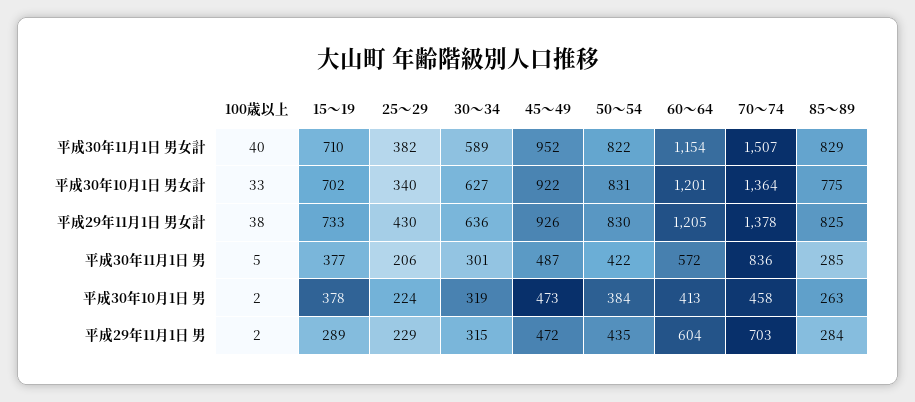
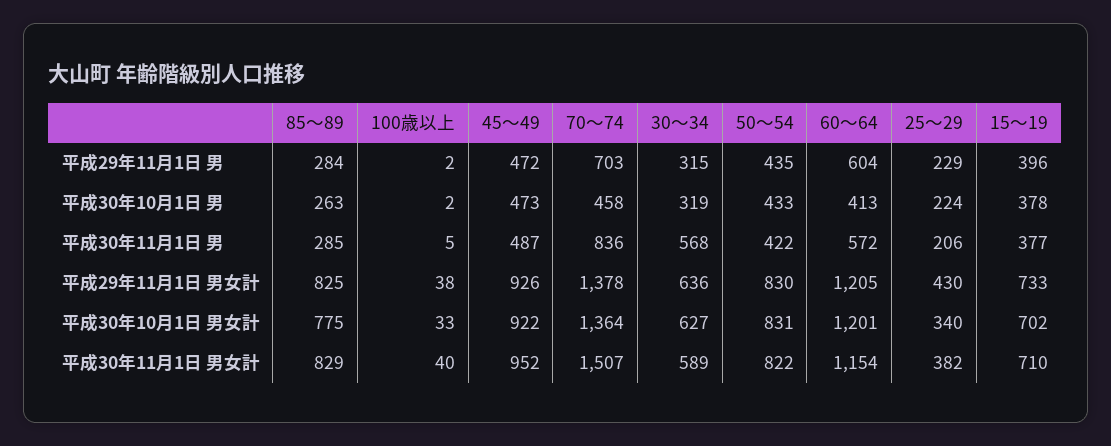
  {
    "100歳以上": {
      "平成30年11月1日 男女計": 40,
      "平成30年10月1日 男女計": 33,
      "平成29年11月1日 男女計": 38,
      "平成30年11月1日 男": 5,
      "平成30年10月1日 男": 2,
      "平成29年11月1日 男": 2
    },
    "15～19": {
      "平成30年11月1日 男女計": 710,
      "平成30年10月1日 男女計": 702,
      "平成29年11月1日 男女計": 733,
      "平成30年11月1日 男": 377,
      "平成30年10月1日 男": 378,
-     "平成29年11月1日 男": 289
+     "平成29年11月1日 男": 396
    },
    "25～29": {
      "平成30年11月1日 男女計": 382,
      "平成30年10月1日 男女計": 340,
      "平成29年11月1日 男女計": 430,
      "平成30年11月1日 男": 206,
      "平成30年10月1日 男": 224,
      "平成29年11月1日 男": 229
    },
    "30～34": {
      "平成30年11月1日 男女計": 589,
      "平成30年10月1日 男女計": 627,
      "平成29年11月1日 男女計": 636,
-     "平成30年11月1日 男": 301,
+     "平成30年11月1日 男": 568,
      "平成30年10月1日 男": 319,
      "平成29年11月1日 男": 315
    },
    "45～49": {
      "平成30年11月1日 男女計": 952,
      "平成30年10月1日 男女計": 922,
      "平成29年11月1日 男女計": 926,
      "平成30年11月1日 男": 487,
      "平成30年10月1日 男": 473,
      "平成29年11月1日 男": 472
    },
    "50～54": {
      "平成30年11月1日 男女計": 822,
      "平成30年10月1日 男女計": 831,
      "平成29年11月1日 男女計": 830,
      "平成30年11月1日 男": 422,
-     "平成30年10月1日 男": 384,
+     "平成30年10月1日 男": 433,
      "平成29年11月1日 男": 435
    },
    "60～64": {
      "平成30年11月1日 男女計": 1154,
      "平成30年10月1日 男女計": 1201,
      "平成29年11月1日 男女計": 1205,
      "平成30年11月1日 男": 572,
      "平成30年10月1日 男": 413,
      "平成29年11月1日 男": 604
    },
    "70～74": {
      "平成30年11月1日 男女計": 1507,
      "平成30年10月1日 男女計": 1364,
      "平成29年11月1日 男女計": 1378,
      "平成30年11月1日 男": 836,
      "平成30年10月1日 男": 458,
      "平成29年11月1日 男": 703
    },
    "85～89": {
      "平成30年11月1日 男女計": 829,
      "平成30年10月1日 男女計": 775,
      "平成29年11月1日 男女計": 825,
      "平成30年11月1日 男": 285,
      "平成30年10月1日 男": 263,
      "平成29年11月1日 男": 284
    }
  }

